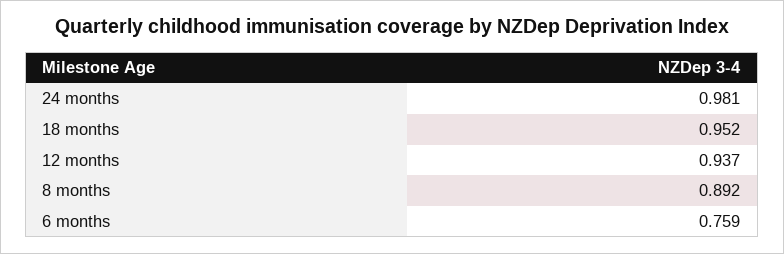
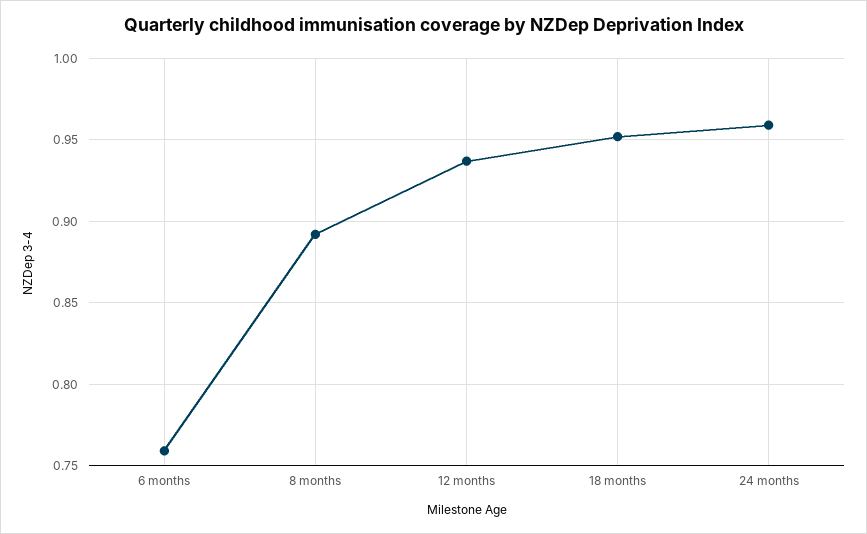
  {
-   "24 months": 0.981,
+   "24 months": 0.96,
    "18 months": 0.952,
    "12 months": 0.937,
    "8 months": 0.892,
    "6 months": 0.759
  }

